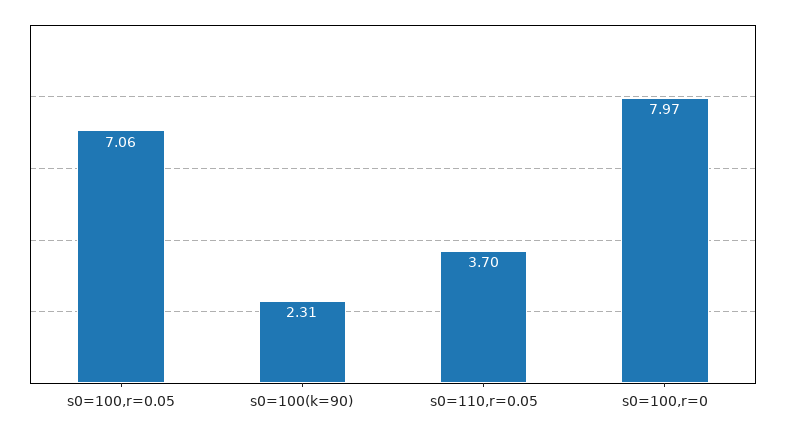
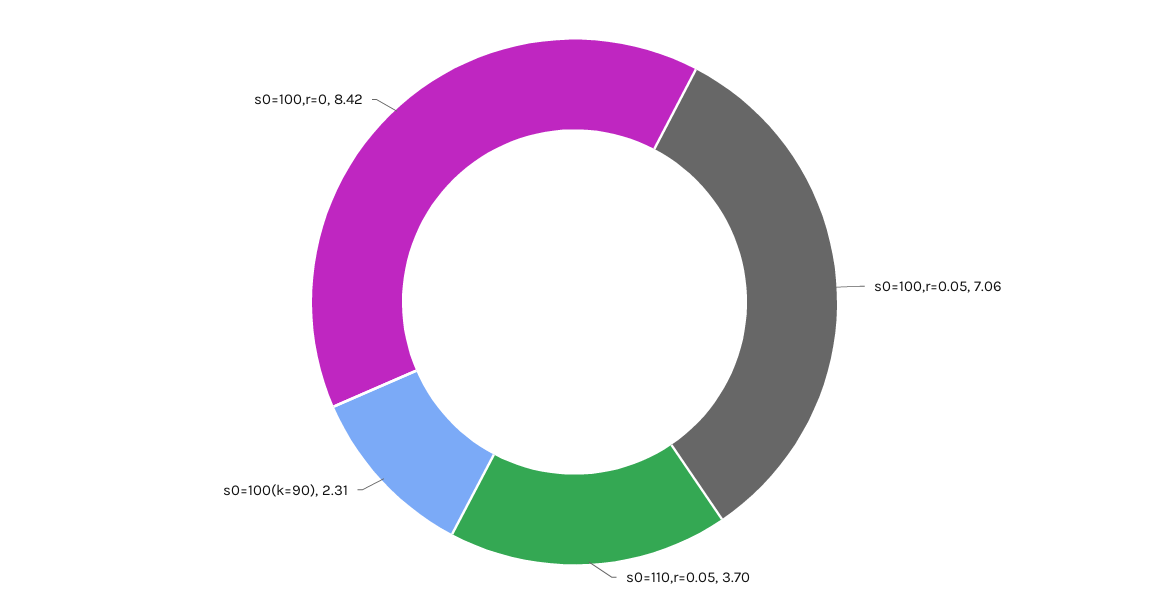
  {
    "s0=100,r=0.05": 7.06,
    "s0=100(k=90)": 2.31,
    "s0=110,r=0.05": 3.7,
-   "s0=100,r=0": 7.97
+   "s0=100,r=0": 8.42
  }

